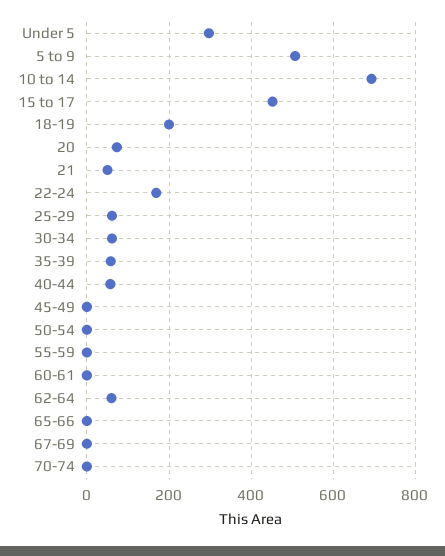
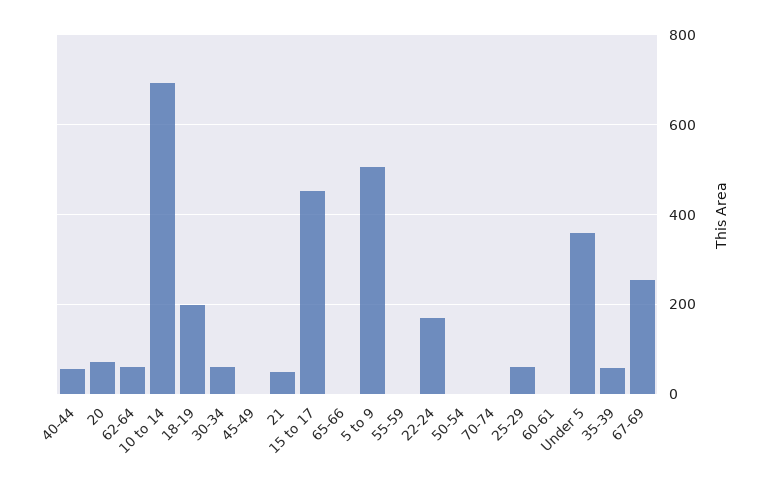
  {
-   "Under 5": 300,
+   "Under 5": 360,
    "5 to 9": 500,
    "10 to 14": 700,
    "15 to 17": 460,
    "18-19": 200,
    "20": 80,
    "21": 60,
    "22-24": 160,
    "25-29": 60,
    "30-34": 60,
    "35-39": 60,
    "40-44": 60,
    "45-49": 0,
    "50-54": 0,
    "55-59": 0,
    "60-61": 0,
    "62-64": 60,
    "65-66": 0,
-   "67-69": 0,
+   "67-69": 260,
    "70-74": 0
  }

